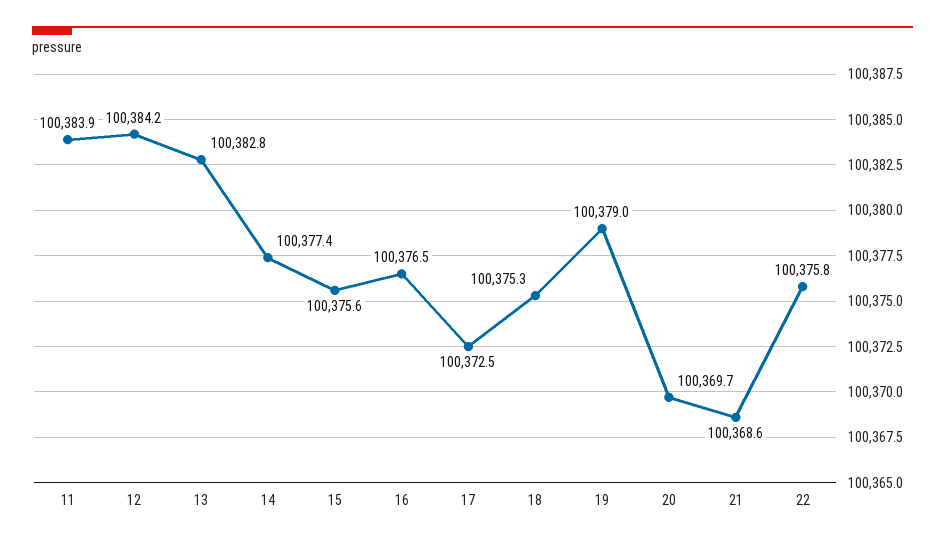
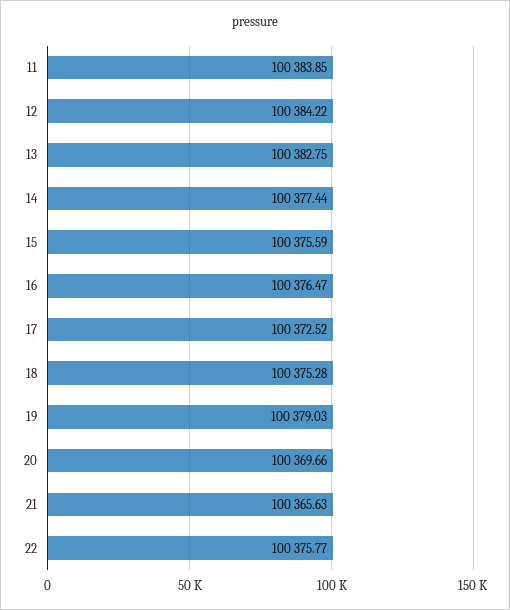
  {
    "11": 100383.85,
    "12": 100384.22,
    "13": 100382.75,
    "14": 100377.44,
    "15": 100375.59,
    "16": 100376.47,
    "17": 100372.52,
    "18": 100375.28,
    "19": 100379.03,
    "20": 100369.66,
-   "21": 100368.6,
+   "21": 100365.63,
    "22": 100375.77
  }

